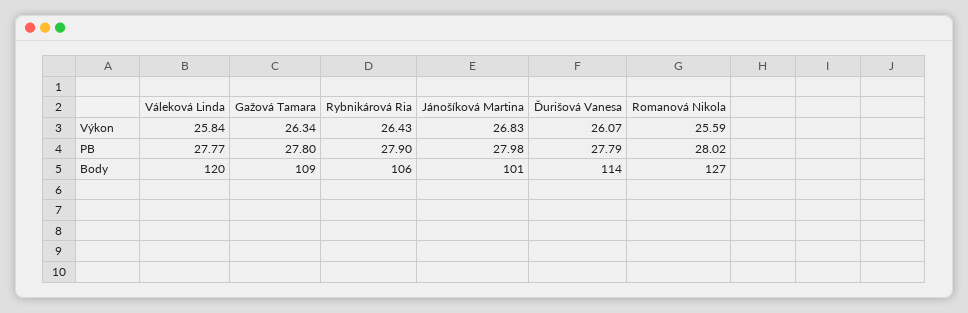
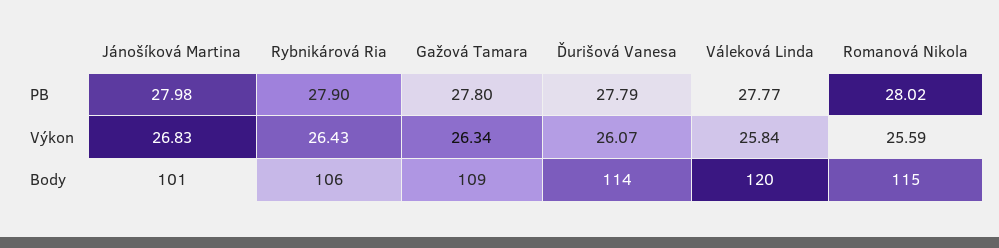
  {
    "Váleková Linda": {
      "Výkon": 25.84,
      "PB": 27.77,
      "Body": 120
    },
    "Gažová Tamara": {
      "Výkon": 26.34,
      "PB": 27.8,
      "Body": 109
    },
    "Rybnikárová Ria": {
      "Výkon": 26.43,
      "PB": 27.9,
      "Body": 106
    },
    "Jánošíková Martina": {
      "Výkon": 26.83,
      "PB": 27.98,
      "Body": 101
    },
    "Ďurišová Vanesa": {
      "Výkon": 26.07,
      "PB": 27.79,
      "Body": 114
    },
    "Romanová Nikola": {
      "Výkon": 25.59,
      "PB": 28.02,
-     "Body": 127
+     "Body": 115
    }
  }

